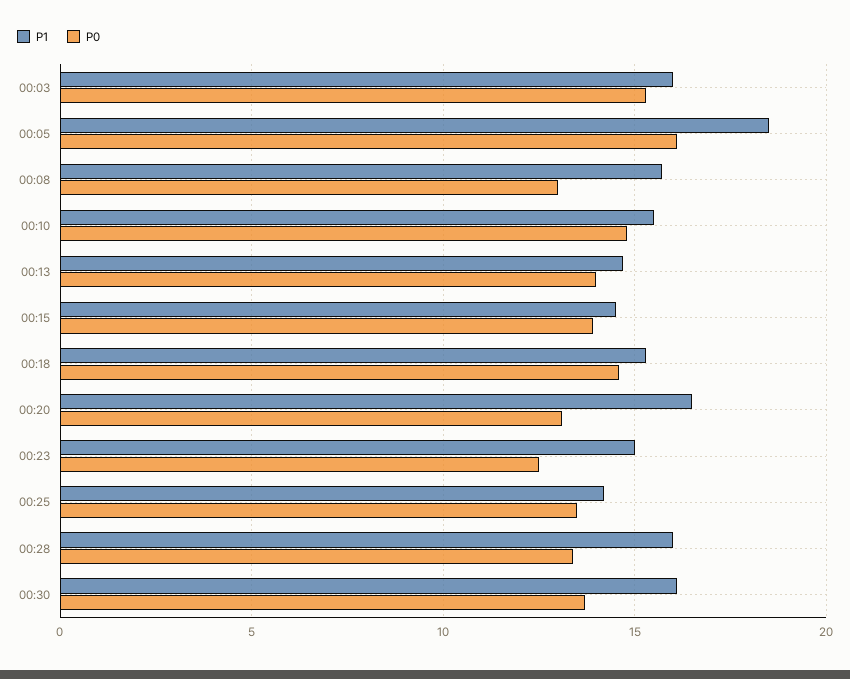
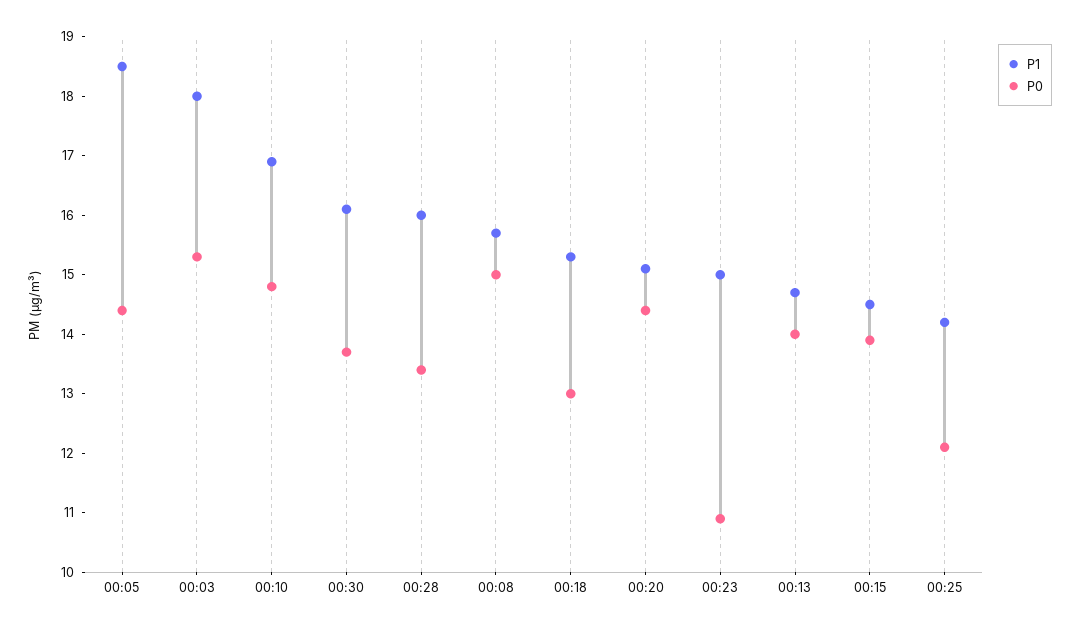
  {
    "P1": {
-     "00:03": 16,
+     "00:03": 18,
      "00:05": 18.5,
      "00:08": 15.5,
-     "00:10": 15.5,
+     "00:10": 17,
      "00:13": 14.5,
      "00:15": 14.5,
      "00:18": 15.5,
-     "00:20": 16.5,
+     "00:20": 15,
      "00:23": 15,
      "00:25": 14,
      "00:28": 16,
      "00:30": 16
    },
    "P0": {
      "00:03": 15.5,
-     "00:05": 16,
+     "00:05": 14.5,
-     "00:08": 13,
+     "00:08": 15,
      "00:10": 15,
      "00:13": 14,
      "00:15": 14,
-     "00:18": 14.5,
+     "00:18": 13,
-     "00:20": 13,
+     "00:20": 14.5,
-     "00:23": 12.5,
+     "00:23": 11,
-     "00:25": 13.5,
+     "00:25": 12,
      "00:28": 13.5,
      "00:30": 13.5
    }
  }

